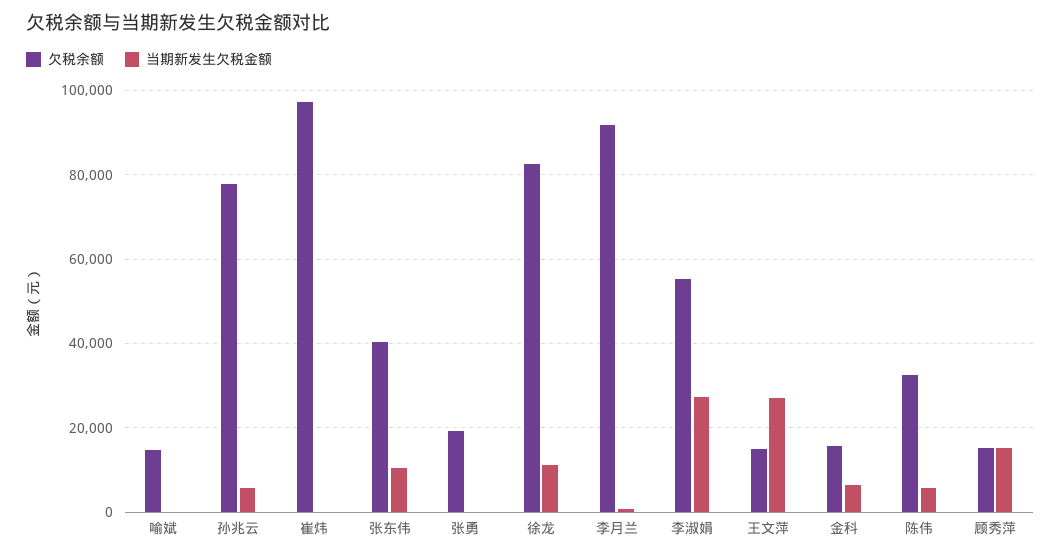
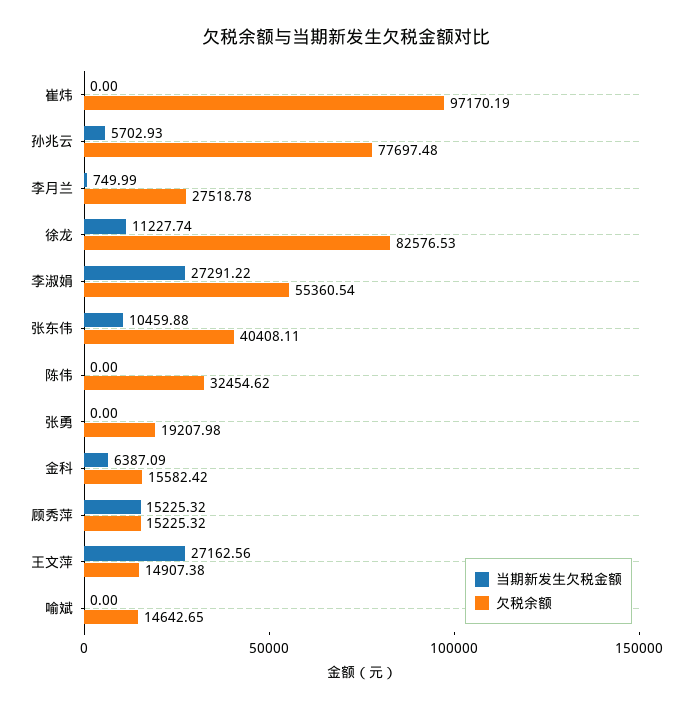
  {
    "欠税余额": {
      "喻斌": 14642.65,
      "孙兆云": 77697.48,
      "崔炜": 97170.19,
      "张东伟": 40408.11,
      "张勇": 19207.98,
      "徐龙": 82576.53,
-     "李月兰": 92000,
+     "李月兰": 27518.78,
      "李淑娟": 55360.54,
      "王文萍": 14907.38,
      "金科": 15582.42,
      "陈伟": 32454.62,
      "顾秀萍": 15225.32
    },
    "当期新发生欠税金额": {
      "喻斌": 0,
      "孙兆云": 5702.93,
      "崔炜": 0,
      "张东伟": 10459.88,
      "张勇": 0,
      "徐龙": 11227.74,
      "李月兰": 749.99,
      "李淑娟": 27291.22,
      "王文萍": 27162.56,
      "金科": 6387.09,
-     "陈伟": 6000,
+     "陈伟": 0,
      "顾秀萍": 15225.32
    }
  }

